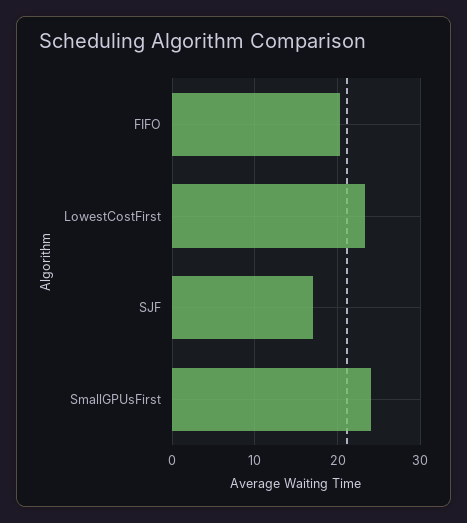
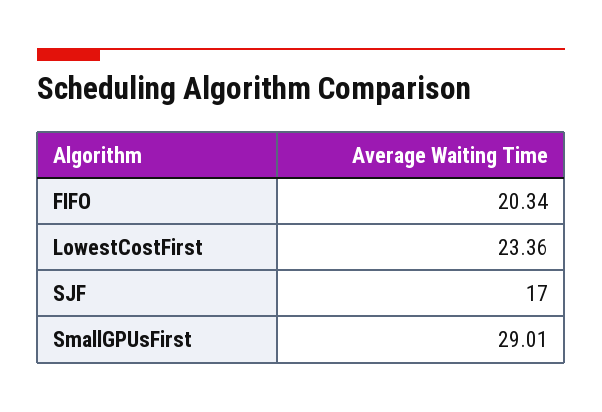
  {
    "FIFO": 20.34,
    "LowestCostFirst": 23.36,
    "SJF": 17,
-   "SmallGPUsFirst": 24
+   "SmallGPUsFirst": 29.01
  }

